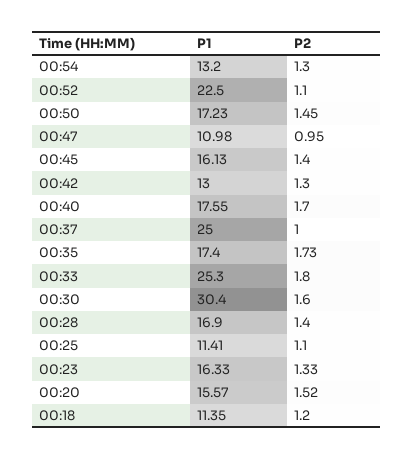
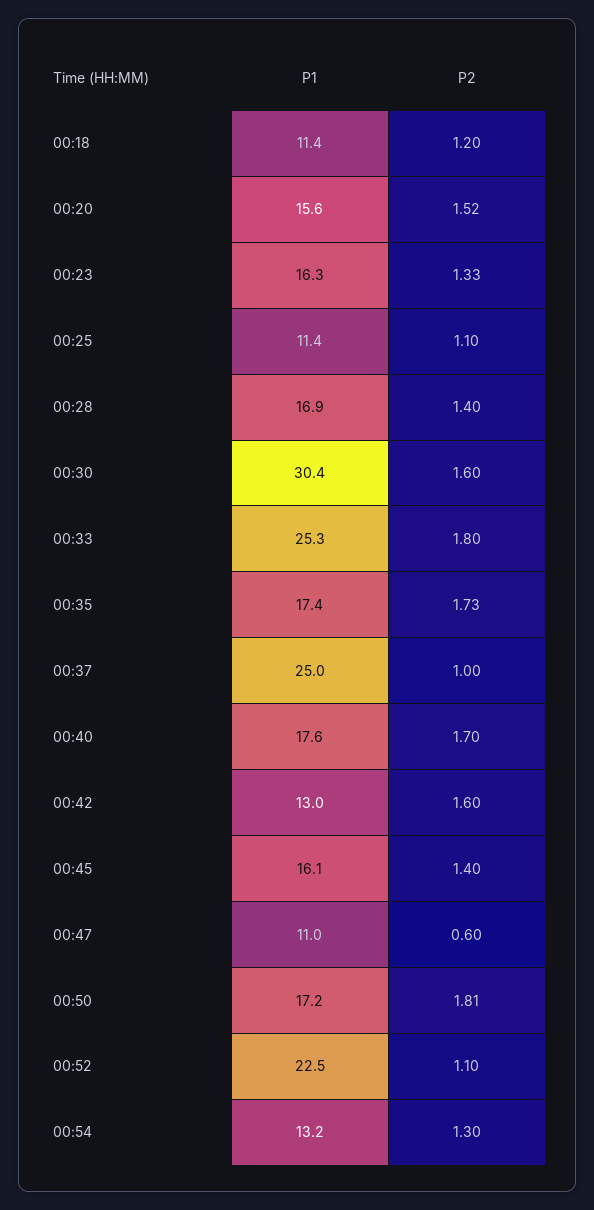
  {
    "P1": {
      "00:54": 13.2,
      "00:52": 22.5,
      "00:50": 17.23,
      "00:47": 10.98,
      "00:45": 16.13,
      "00:42": 13,
      "00:40": 17.55,
      "00:37": 25,
      "00:35": 17.4,
      "00:33": 25.3,
      "00:30": 30.4,
      "00:28": 16.9,
      "00:25": 11.41,
      "00:23": 16.33,
      "00:20": 15.57,
      "00:18": 11.35
    },
    "P2": {
      "00:54": 1.3,
      "00:52": 1.1,
-     "00:50": 1.45,
+     "00:50": 1.81,
-     "00:47": 0.95,
+     "00:47": 0.6,
      "00:45": 1.4,
-     "00:42": 1.3,
+     "00:42": 1.6,
      "00:40": 1.7,
      "00:37": 1,
      "00:35": 1.73,
      "00:33": 1.8,
      "00:30": 1.6,
      "00:28": 1.4,
      "00:25": 1.1,
      "00:23": 1.33,
      "00:20": 1.52,
      "00:18": 1.2
    }
  }

